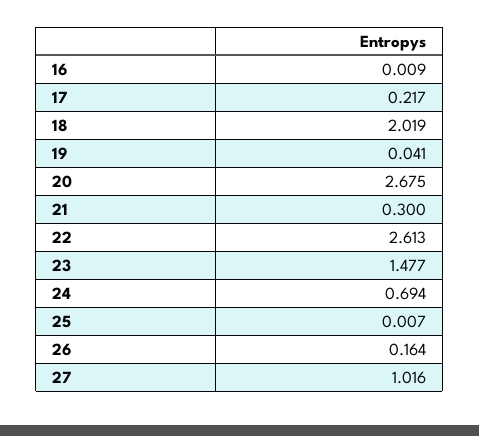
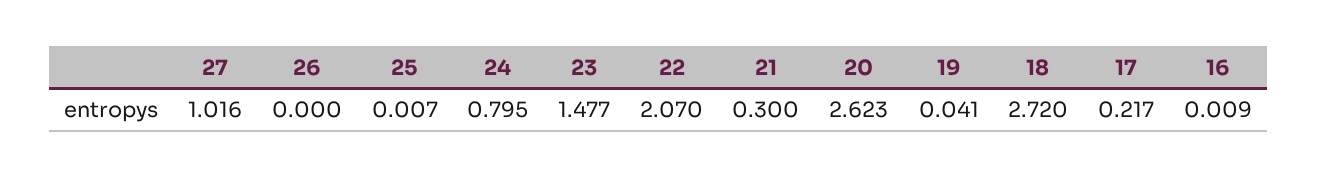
  {
    "16": 0.009,
    "17": 0.217,
-   "18": 2.019,
+   "18": 2.72,
    "19": 0.041,
-   "20": 2.675,
+   "20": 2.623,
    "21": 0.3,
-   "22": 2.613,
+   "22": 2.07,
    "23": 1.477,
-   "24": 0.694,
+   "24": 0.795,
    "25": 0.007,
-   "26": 0.164,
+   "26": 0,
    "27": 1.016
  }

